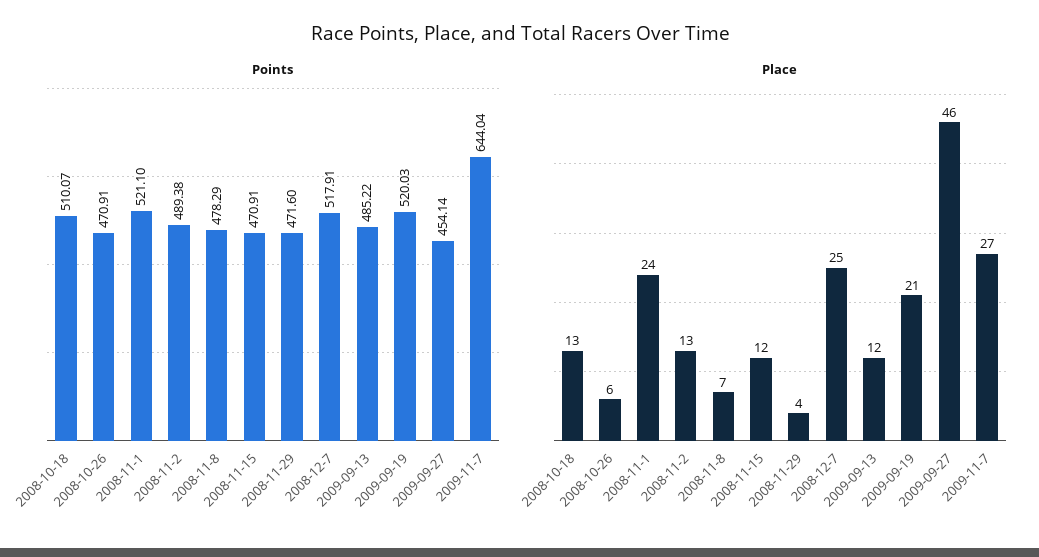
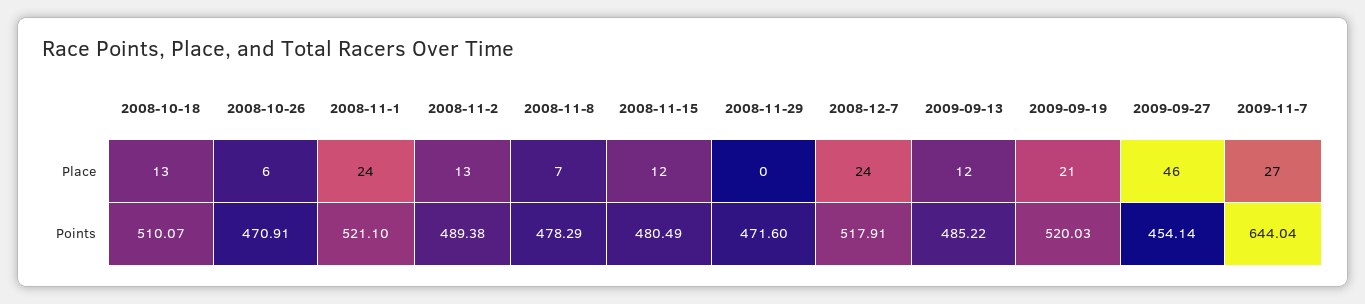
  {
    "Points": {
      "2008-10-18": 510.07,
      "2008-10-26": 470.91,
      "2008-11-1": 521.1,
      "2008-11-2": 489.38,
      "2008-11-8": 478.29,
-     "2008-11-15": 470.91,
+     "2008-11-15": 480.49,
      "2008-11-29": 471.6,
      "2008-12-7": 517.91,
      "2009-09-13": 485.22,
      "2009-09-19": 520.03,
      "2009-09-27": 454.14,
      "2009-11-7": 644.04
    },
    "Place": {
      "2008-10-18": 13,
      "2008-10-26": 6,
      "2008-11-1": 24,
      "2008-11-2": 13,
      "2008-11-8": 7,
      "2008-11-15": 12,
-     "2008-11-29": 4,
+     "2008-11-29": 0,
-     "2008-12-7": 25,
+     "2008-12-7": 24,
      "2009-09-13": 12,
      "2009-09-19": 21,
      "2009-09-27": 46,
      "2009-11-7": 27
    }
  }

